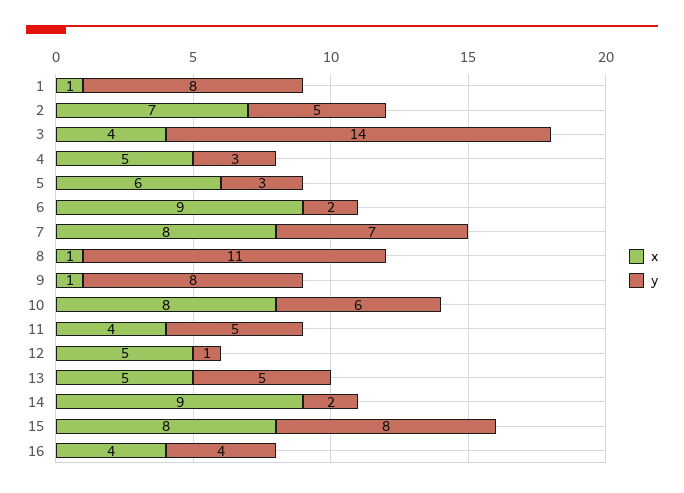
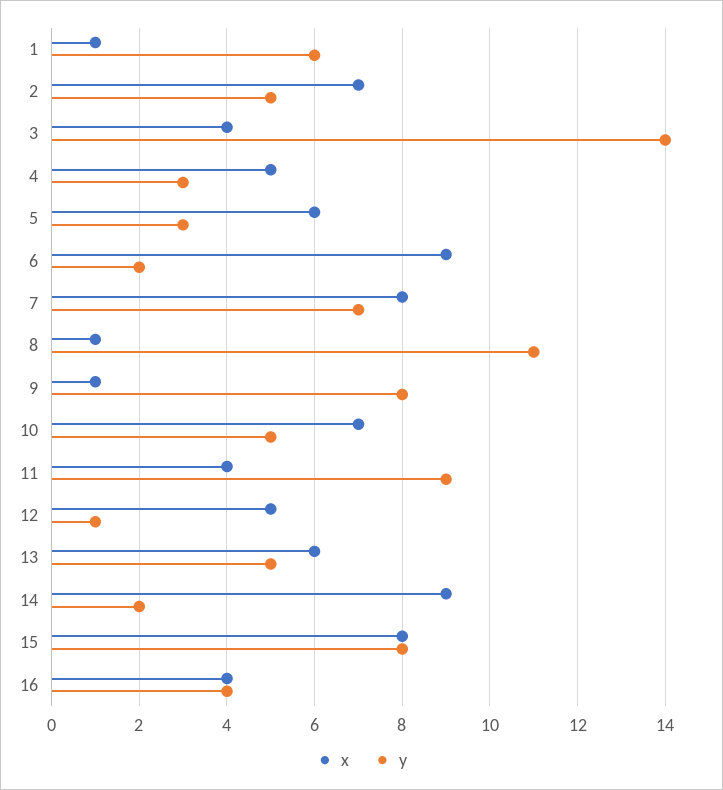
  {
    "x": {
      "1": 1,
      "2": 7,
      "3": 4,
      "4": 5,
      "5": 6,
      "6": 9,
      "7": 8,
      "8": 1,
      "9": 1,
-     "10": 8,
+     "10": 7,
      "11": 4,
      "12": 5,
-     "13": 5,
+     "13": 6,
      "14": 9,
      "15": 8,
      "16": 4
    },
    "y": {
-     "1": 8,
+     "1": 6,
      "2": 5,
      "3": 14,
      "4": 3,
      "5": 3,
      "6": 2,
      "7": 7,
      "8": 11,
      "9": 8,
-     "10": 6,
+     "10": 5,
-     "11": 5,
+     "11": 9,
      "12": 1,
      "13": 5,
      "14": 2,
      "15": 8,
      "16": 4
    }
  }

